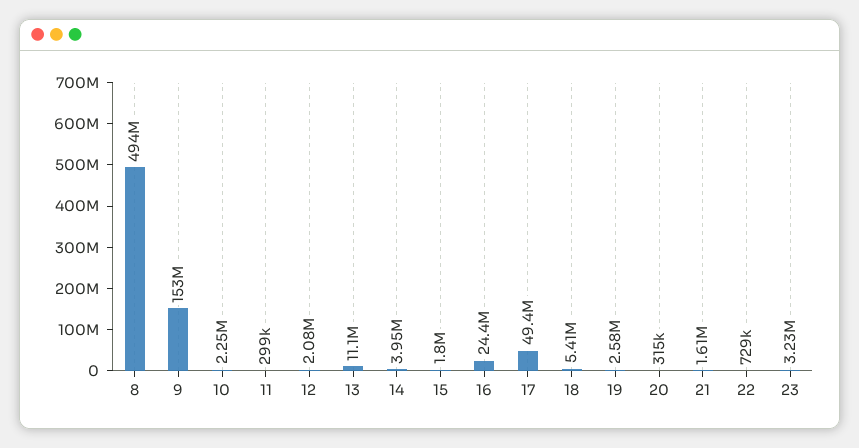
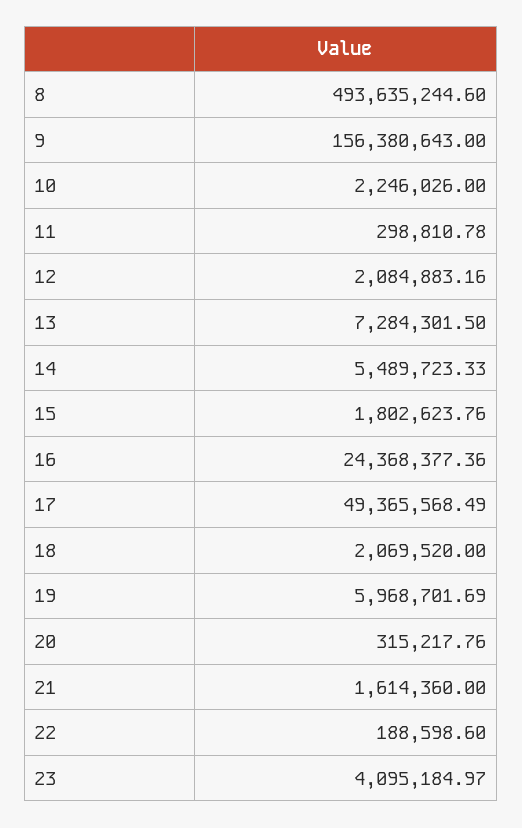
  {
    "8": 493635244.6,
-   "9": 153000000,
+   "9": 156380643,
    "10": 2246026,
    "11": 298810.78,
    "12": 2084883.16,
-   "13": 11100000,
+   "13": 7284301.5,
-   "14": 3950000,
+   "14": 5489723.33,
    "15": 1802623.76,
    "16": 24368377.36,
    "17": 49365568.49,
-   "18": 5410000,
+   "18": 2069520,
-   "19": 2580000,
+   "19": 5968701.69,
    "20": 315217.76,
    "21": 1614360,
-   "22": 729000,
+   "22": 188598.6,
-   "23": 3230000
+   "23": 4095184.97
  }

